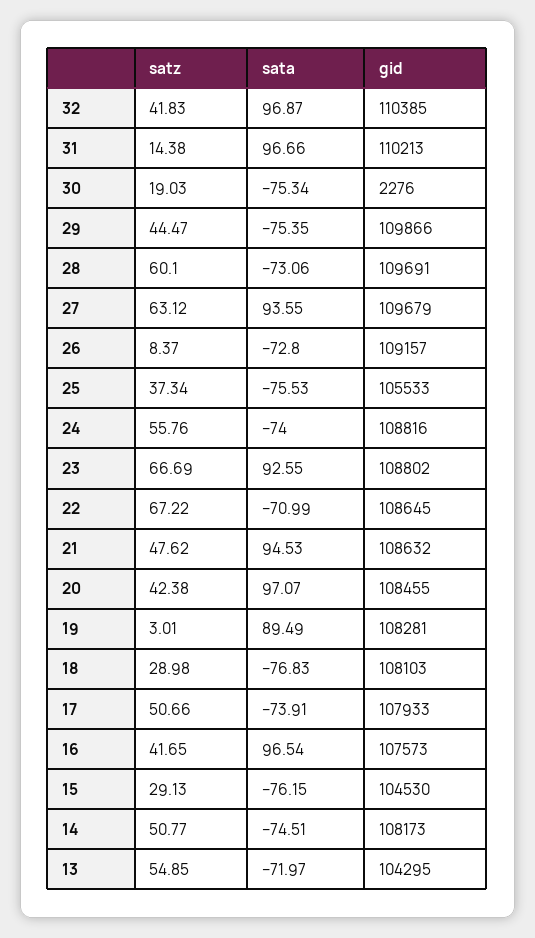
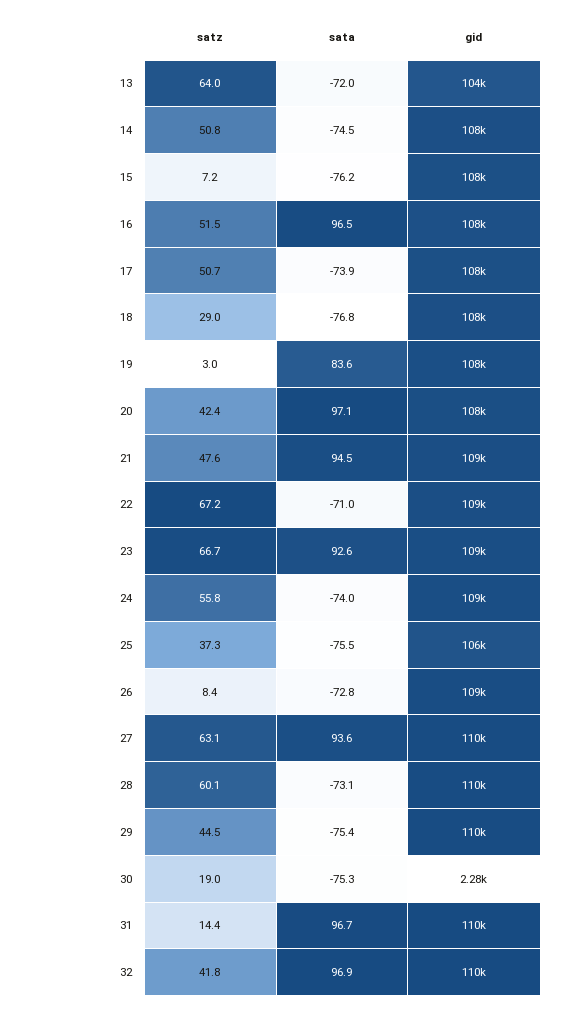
  {
    "satz": {
      "32": 41.83,
      "31": 14.38,
      "30": 19.03,
      "29": 44.47,
      "28": 60.1,
      "27": 63.12,
      "26": 8.37,
      "25": 37.34,
      "24": 55.76,
      "23": 66.69,
      "22": 67.22,
      "21": 47.62,
      "20": 42.38,
      "19": 3.01,
      "18": 28.98,
      "17": 50.66,
-     "16": 41.65,
+     "16": 51.5,
-     "15": 29.13,
+     "15": 7.2,
      "14": 50.77,
-     "13": 54.85
+     "13": 64
    },
    "sata": {
      "32": 96.87,
      "31": 96.66,
      "30": -75.34,
      "29": -75.35,
      "28": -73.06,
      "27": 93.55,
      "26": -72.8,
      "25": -75.53,
      "24": -74,
      "23": 92.55,
      "22": -70.99,
      "21": 94.53,
      "20": 97.07,
-     "19": 89.49,
+     "19": 83.6,
      "18": -76.83,
      "17": -73.91,
      "16": 96.54,
      "15": -76.15,
      "14": -74.51,
      "13": -71.97
    },
    "gid": {
      "32": 110385,
      "31": 110213,
      "30": 2276,
      "29": 109866,
      "28": 109691,
      "27": 109679,
      "26": 109157,
      "25": 105533,
      "24": 108816,
      "23": 108802,
      "22": 108645,
      "21": 108632,
      "20": 108455,
      "19": 108281,
      "18": 108103,
      "17": 107933,
      "16": 107573,
-     "15": 104530,
+     "15": 108000,
      "14": 108173,
      "13": 104295
    }
  }

